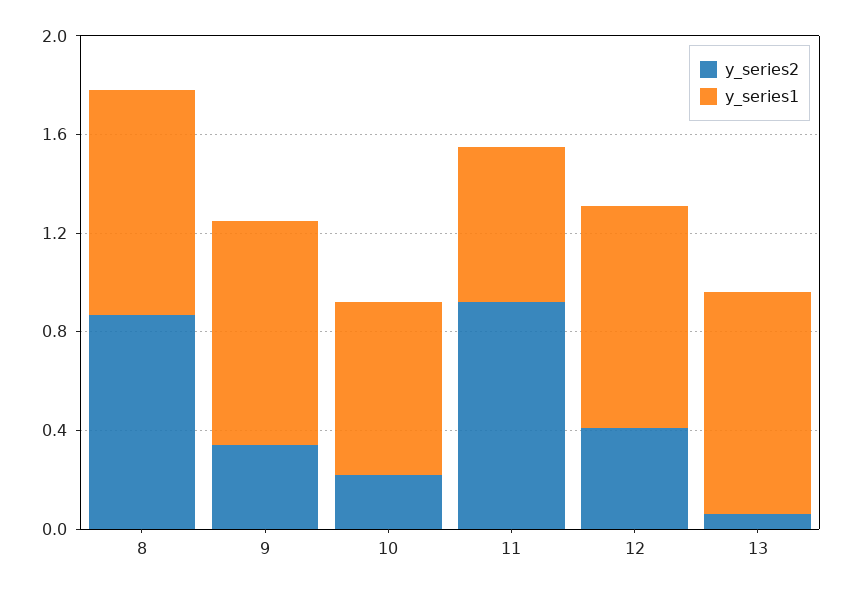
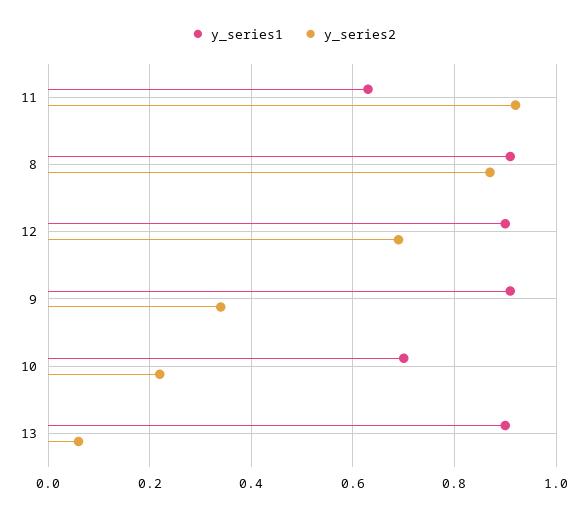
  {
    "y_series2": {
      "8": 0.85,
      "9": 0.35,
      "10": 0.2,
      "11": 0.9,
-     "12": 0.4,
+     "12": 0.7,
      "13": 0.05
    },
    "y_series1": {
      "8": 0.9,
      "9": 0.9,
      "10": 0.7,
      "11": 0.65,
      "12": 0.9,
      "13": 0.9
    }
  }

